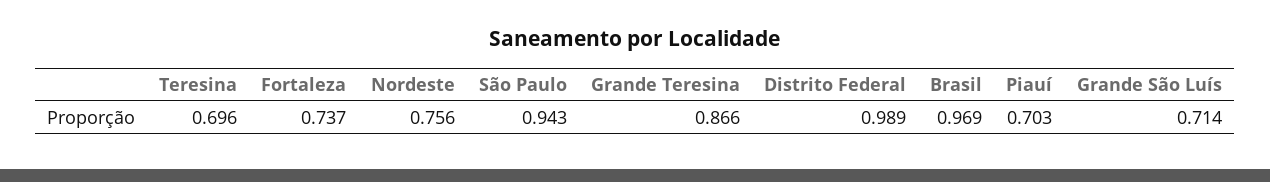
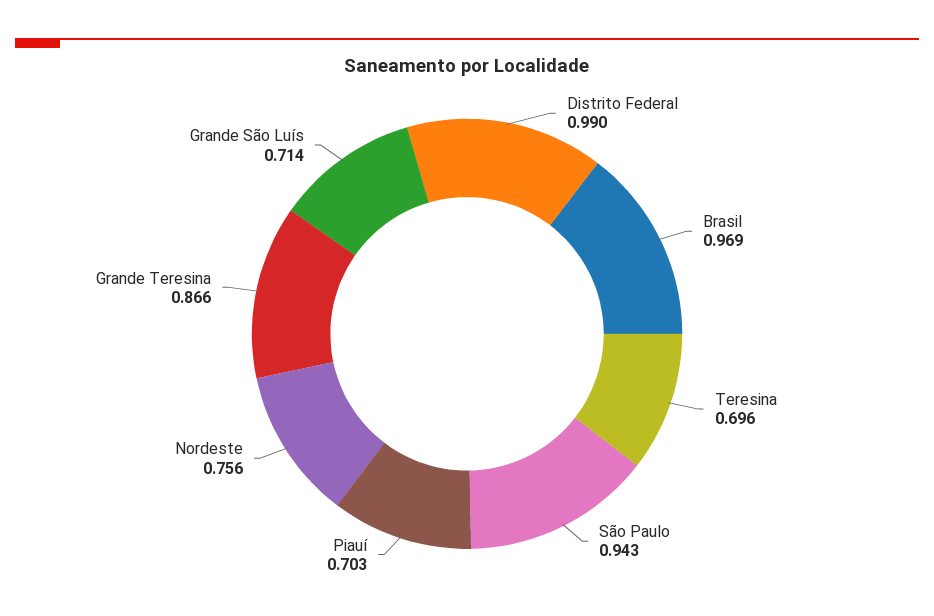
  {
    "Teresina": 0.696,
-   "Fortaleza": 0.737,
    "Nordeste": 0.756,
    "São Paulo": 0.943,
    "Grande Teresina": 0.866,
-   "Distrito Federal": 0.989,
+   "Distrito Federal": 0.99,
    "Brasil": 0.969,
    "Piauí": 0.703,
    "Grande São Luís": 0.714
  }

